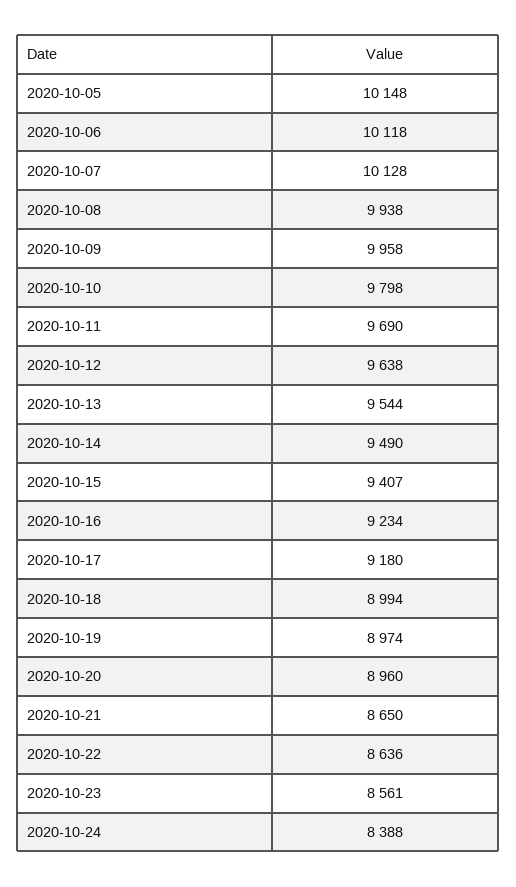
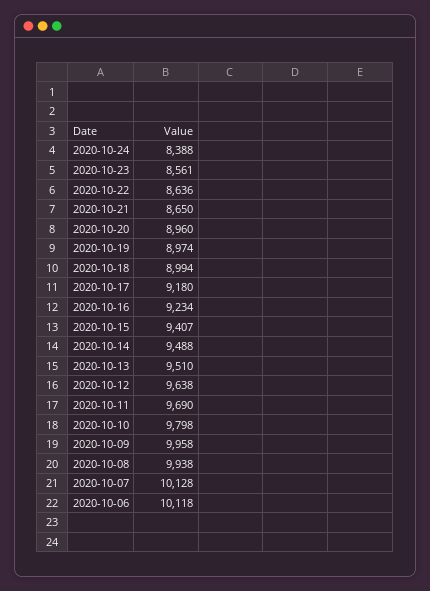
  {
-   "2020-10-05": 10148,
    "2020-10-06": 10118,
    "2020-10-07": 10128,
    "2020-10-08": 9938,
    "2020-10-09": 9958,
    "2020-10-10": 9798,
    "2020-10-11": 9690,
    "2020-10-12": 9638,
-   "2020-10-13": 9544,
+   "2020-10-13": 9510,
-   "2020-10-14": 9490,
+   "2020-10-14": 9488,
    "2020-10-15": 9407,
    "2020-10-16": 9234,
    "2020-10-17": 9180,
    "2020-10-18": 8994,
    "2020-10-19": 8974,
    "2020-10-20": 8960,
    "2020-10-21": 8650,
    "2020-10-22": 8636,
    "2020-10-23": 8561,
    "2020-10-24": 8388
  }

